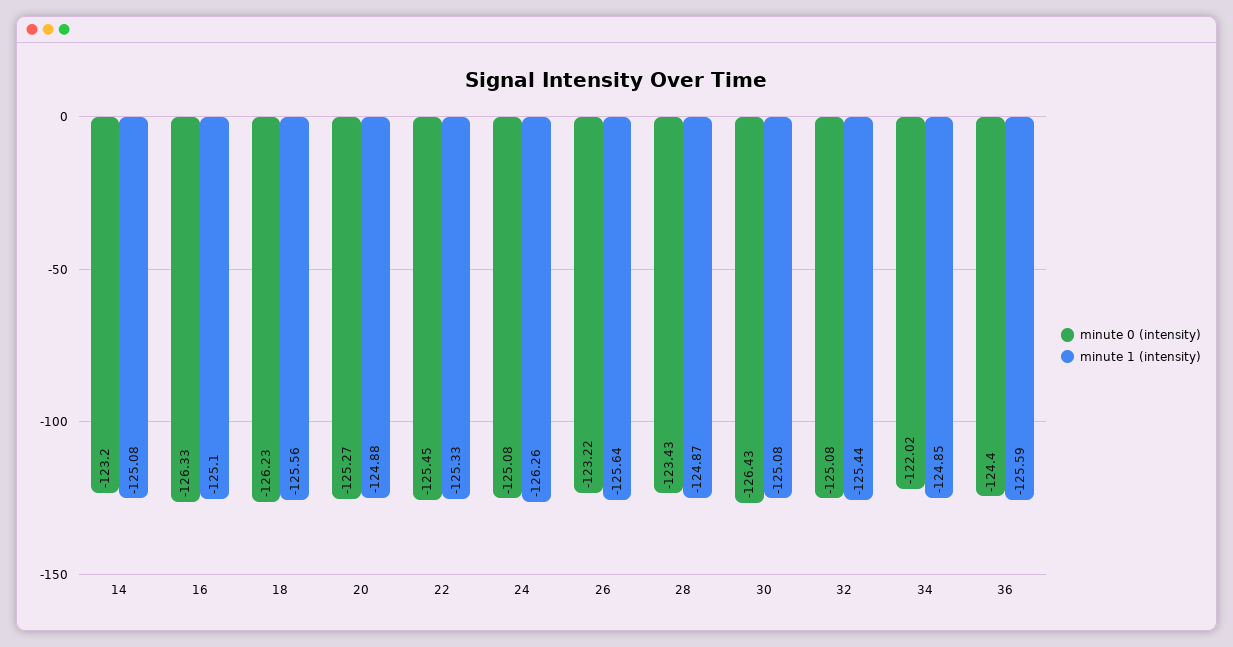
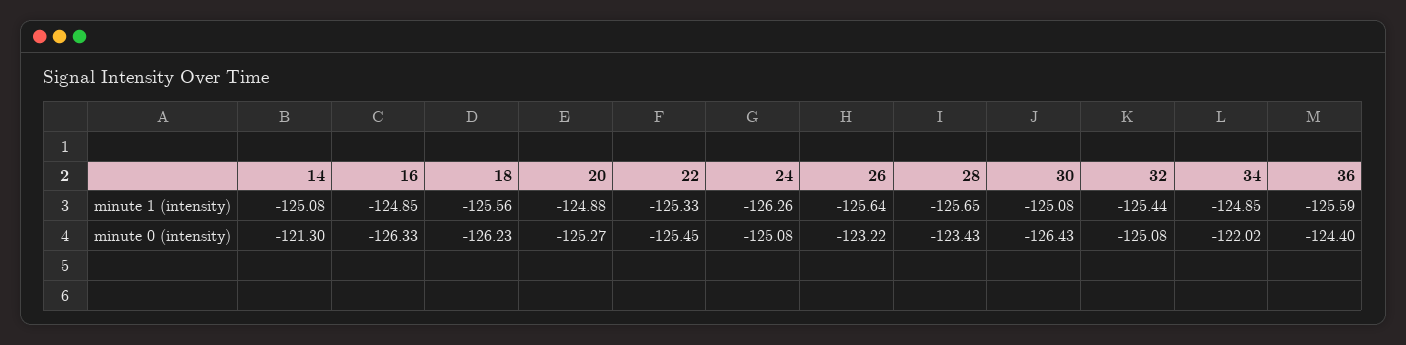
  {
    "minute 0 (intensity)": {
-     "14": -123.2,
+     "14": -121.3,
      "16": -126.33,
      "18": -126.23,
      "20": -125.27,
      "22": -125.45,
      "24": -125.08,
      "26": -123.22,
      "28": -123.43,
      "30": -126.43,
      "32": -125.08,
      "34": -122.02,
      "36": -124.4
    },
    "minute 1 (intensity)": {
      "14": -125.08,
-     "16": -125.1,
+     "16": -124.85,
      "18": -125.56,
      "20": -124.88,
      "22": -125.33,
      "24": -126.26,
      "26": -125.64,
-     "28": -124.87,
+     "28": -125.65,
      "30": -125.08,
      "32": -125.44,
      "34": -124.85,
      "36": -125.59
    }
  }

